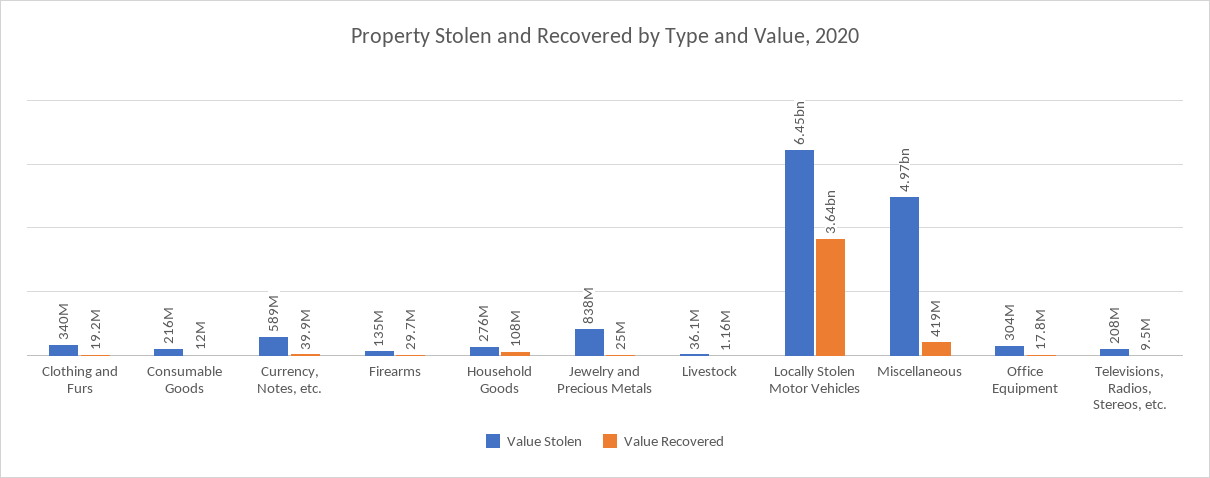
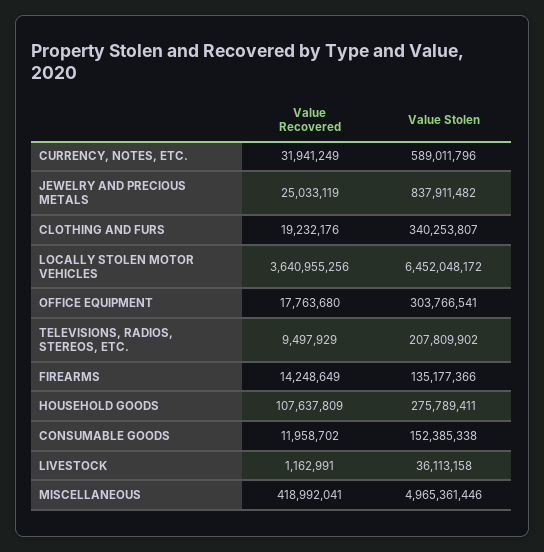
  {
    "Value Stolen": {
      "Clothing and Furs": 340253807,
-     "Consumable Goods": 216000000,
+     "Consumable Goods": 152385338,
      "Currency, Notes, etc.": 589011796,
      "Firearms": 135177366,
      "Household Goods": 275789411,
      "Jewelry and Precious Metals": 837911482,
      "Livestock": 36113158,
      "Locally Stolen Motor Vehicles": 6452048172,
      "Miscellaneous": 4965361446,
      "Office Equipment": 303766541,
      "Televisions, Radios, Stereos, etc.": 207809902
    },
    "Value Recovered": {
      "Clothing and Furs": 19232176,
      "Consumable Goods": 11958702,
-     "Currency, Notes, etc.": 39900000,
+     "Currency, Notes, etc.": 31941249,
-     "Firearms": 29700000,
+     "Firearms": 14248649,
      "Household Goods": 107637809,
      "Jewelry and Precious Metals": 25033119,
      "Livestock": 1162991,
      "Locally Stolen Motor Vehicles": 3640955256,
      "Miscellaneous": 418992041,
      "Office Equipment": 17763680,
      "Televisions, Radios, Stereos, etc.": 9497929
    }
  }

